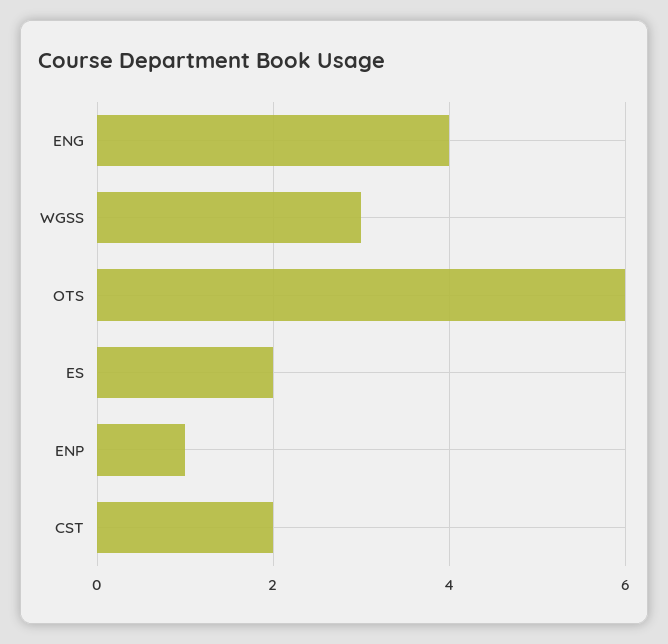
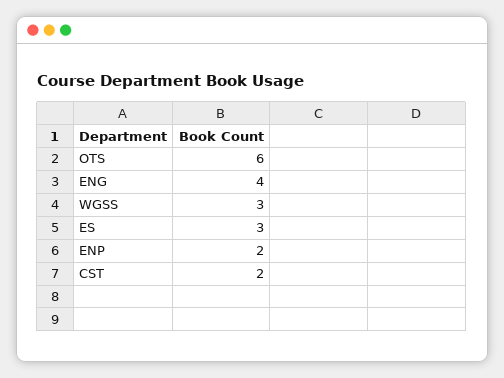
  {
    "ENG": 4,
    "WGSS": 3,
    "OTS": 6,
-   "ES": 2,
+   "ES": 3,
-   "ENP": 1,
+   "ENP": 2,
    "CST": 2
  }

